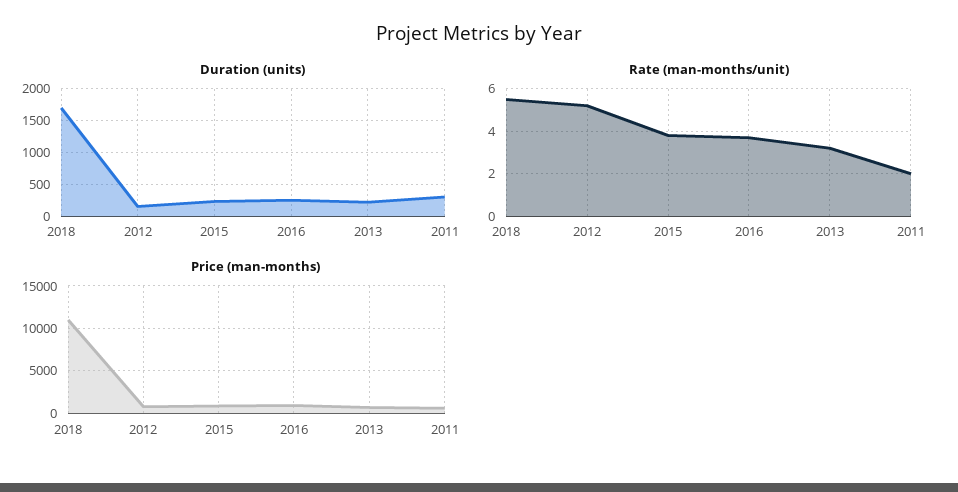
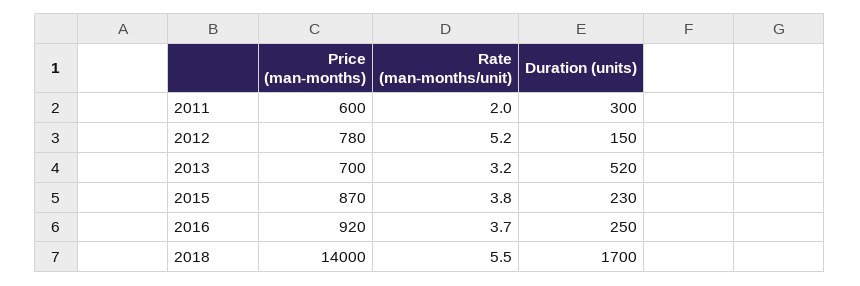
  {
    "Duration (units)": {
      "2018": 1700,
      "2012": 150,
      "2015": 230,
      "2016": 250,
-     "2013": 200,
+     "2013": 520,
      "2011": 300
    },
    "Rate (man-months/unit)": {
      "2018": 5.5,
      "2012": 5.2,
      "2015": 3.8,
      "2016": 3.7,
      "2013": 3.2,
      "2011": 2
    },
    "Price (man-months)": {
-     "2018": 11000,
+     "2018": 14000,
      "2012": 780,
      "2015": 870,
      "2016": 920,
      "2013": 700,
      "2011": 600
    }
  }

